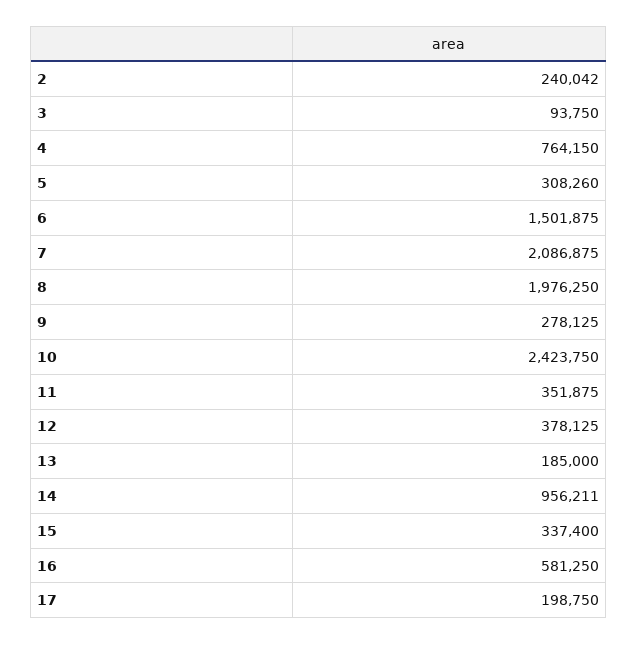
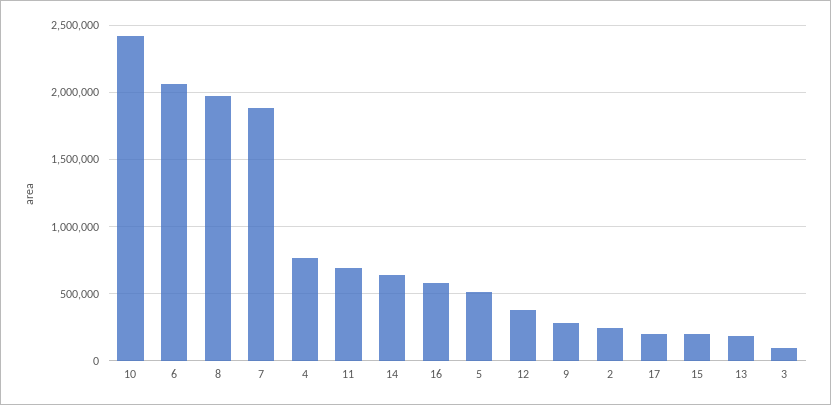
  {
    "2": 240042,
    "3": 93750,
    "4": 764150,
-   "5": 308260,
+   "5": 500000,
-   "6": 1501875,
+   "6": 2050000,
-   "7": 2086875,
+   "7": 1900000,
    "8": 1976250,
    "9": 278125,
    "10": 2423750,
-   "11": 351875,
+   "11": 700000,
    "12": 378125,
    "13": 185000,
-   "14": 956211,
+   "14": 650000,
-   "15": 337400,
+   "15": 200000,
    "16": 581250,
    "17": 198750
  }

